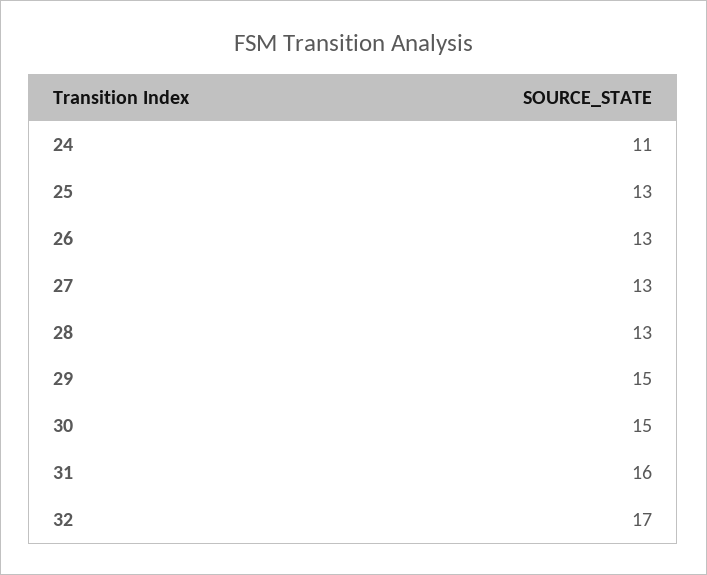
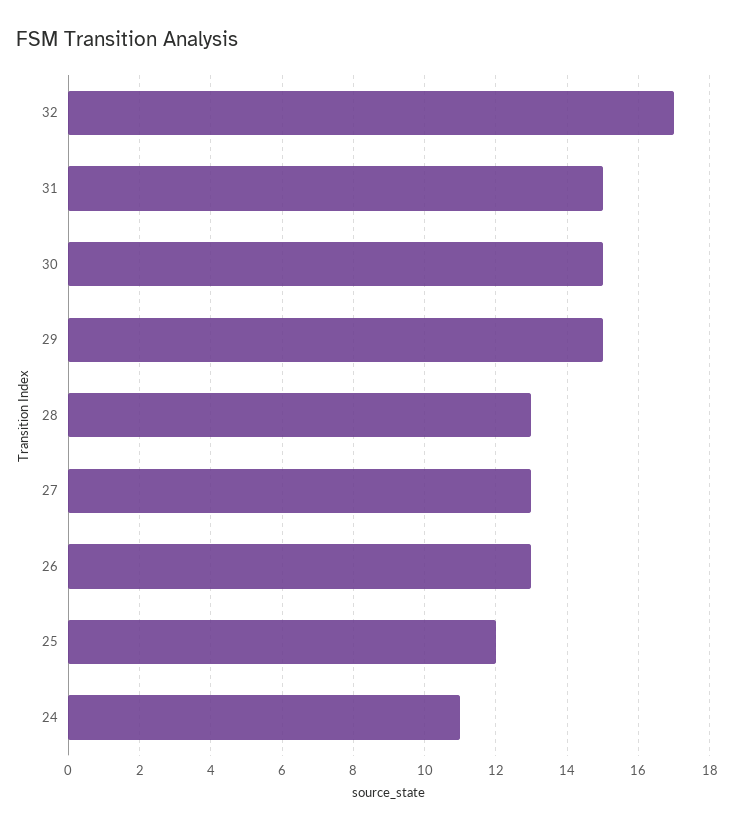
  {
    "24": 11,
-   "25": 13,
+   "25": 12,
    "26": 13,
    "27": 13,
    "28": 13,
    "29": 15,
    "30": 15,
-   "31": 16,
+   "31": 15,
    "32": 17
  }

